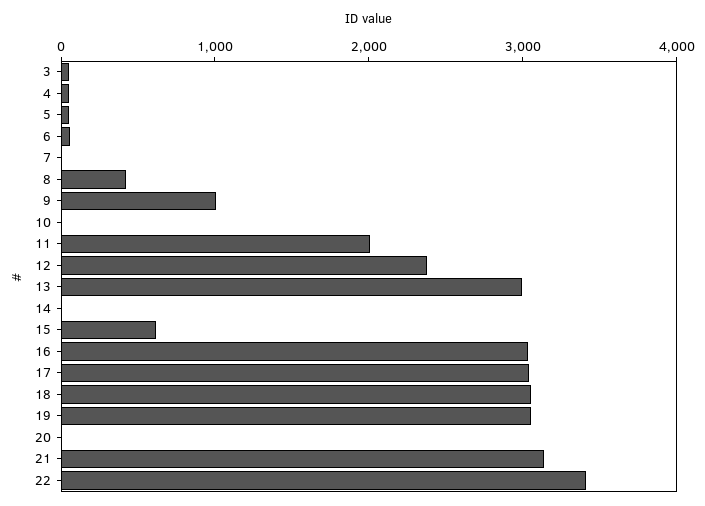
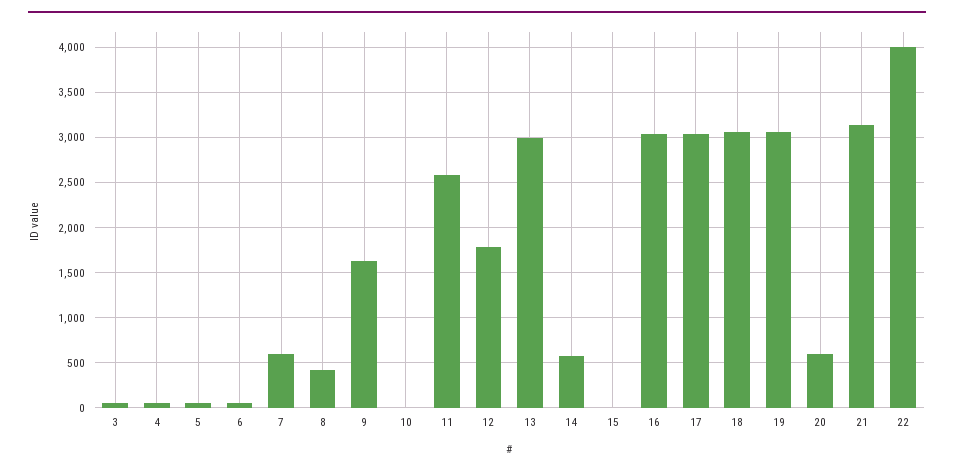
  {
    "3": 100,
    "4": 100,
    "5": 100,
    "6": 100,
-   "7": 0,
+   "7": 600,
    "8": 400,
-   "9": 1000,
+   "9": 1600,
    "10": 0,
-   "11": 2000,
+   "11": 2600,
-   "12": 2400,
+   "12": 1800,
    "13": 3000,
-   "14": 0,
+   "14": 600,
-   "15": 600,
+   "15": 0,
    "16": 3000,
    "17": 3000,
    "18": 3100,
    "19": 3100,
-   "20": 0,
+   "20": 600,
    "21": 3100,
-   "22": 3400
+   "22": 4000
  }

